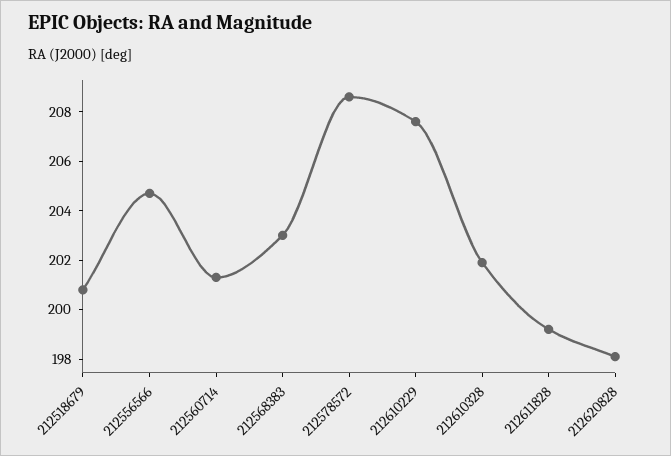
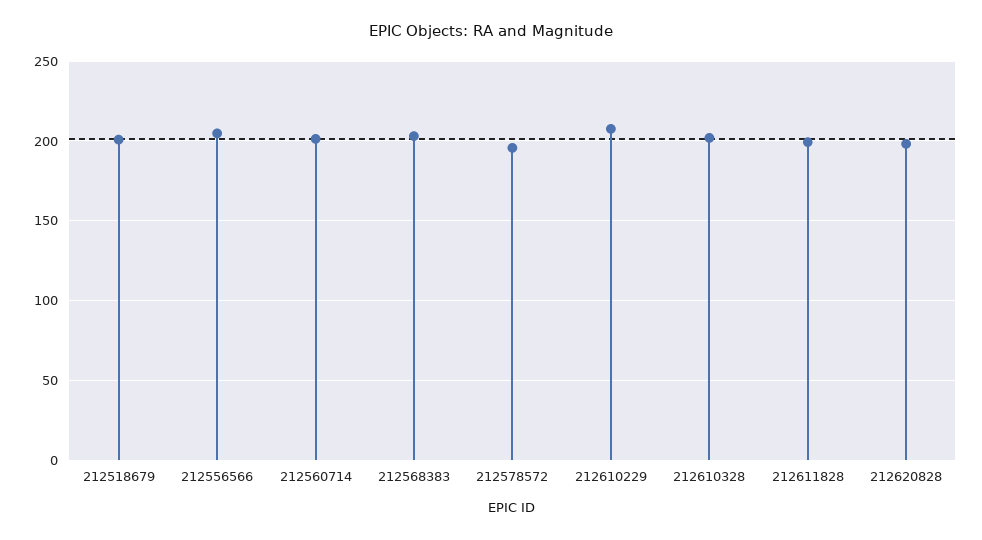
  {
    "212518679": 201,
    "212556566": 204.5,
    "212560714": 201.5,
    "212568383": 203,
-   "212578572": 208.5,
+   "212578572": 195,
    "212610229": 207.5,
    "212610328": 202,
    "212611828": 199,
    "212620828": 198
  }

